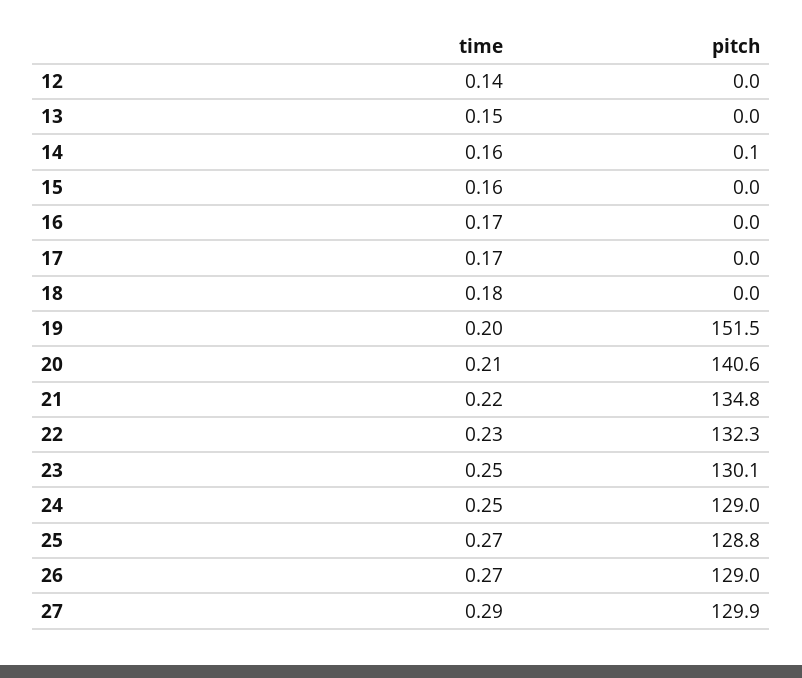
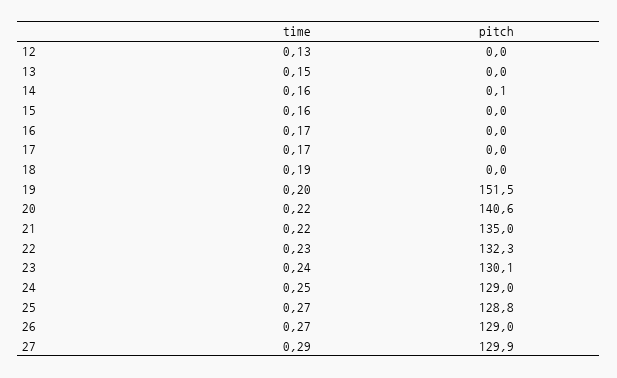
  {
    "time": {
-     "12": 0.14,
+     "12": 0.13,
      "13": 0.15,
      "14": 0.16,
      "15": 0.16,
      "16": 0.17,
      "17": 0.17,
-     "18": 0.18,
+     "18": 0.19,
      "19": 0.2,
-     "20": 0.21,
+     "20": 0.22,
      "21": 0.22,
      "22": 0.23,
-     "23": 0.25,
+     "23": 0.24,
      "24": 0.25,
      "25": 0.27,
      "26": 0.27,
      "27": 0.29
    },
    "pitch": {
      "12": 0,
      "13": 0,
      "14": 0.1,
      "15": 0,
      "16": 0,
      "17": 0,
      "18": 0,
      "19": 151.5,
      "20": 140.6,
-     "21": 134.8,
+     "21": 135,
      "22": 132.3,
      "23": 130.1,
      "24": 129,
      "25": 128.8,
      "26": 129,
      "27": 129.9
    }
  }

